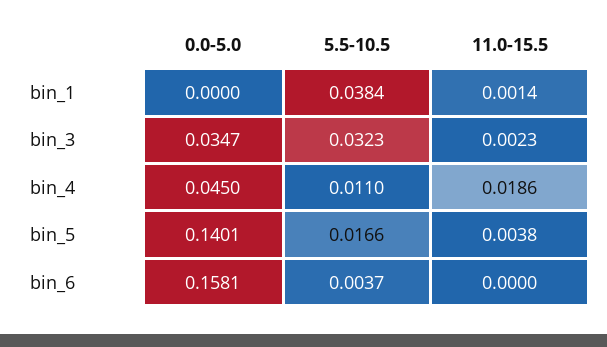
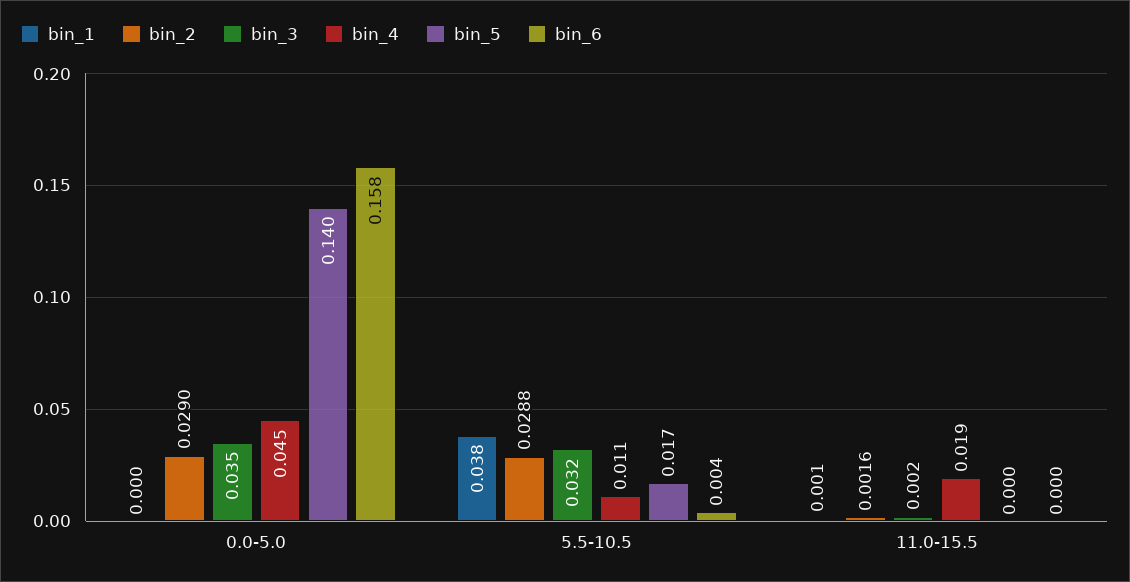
  {
    "bin_1": {
      "0.0-5.0": 0,
      "5.5-10.5": 0.0384,
      "11.0-15.5": 0.0014
    },
    "bin_3": {
      "0.0-5.0": 0.0347,
      "5.5-10.5": 0.0323,
      "11.0-15.5": 0.0023
    },
    "bin_4": {
      "0.0-5.0": 0.045,
      "5.5-10.5": 0.011,
      "11.0-15.5": 0.0186
    },
    "bin_5": {
      "0.0-5.0": 0.1401,
      "5.5-10.5": 0.0166,
-     "11.0-15.5": 0.0038
+     "11.0-15.5": 0
    },
    "bin_6": {
      "0.0-5.0": 0.1581,
      "5.5-10.5": 0.0037,
      "11.0-15.5": 0
-   }
+   },
+   "bin_2": {
+     "0.0-5.0": 0.029,
+     "5.5-10.5": 0.0288,
+     "11.0-15.5": 0.0016
+   }
  }

